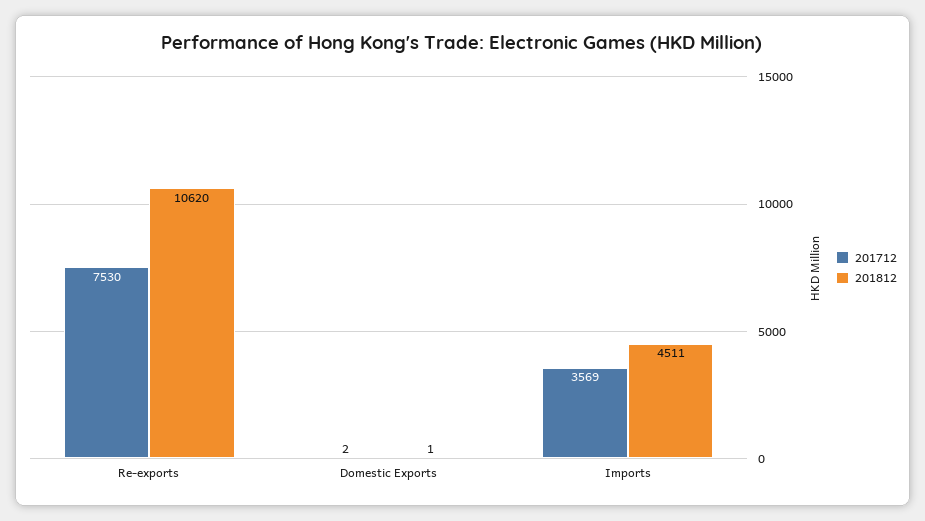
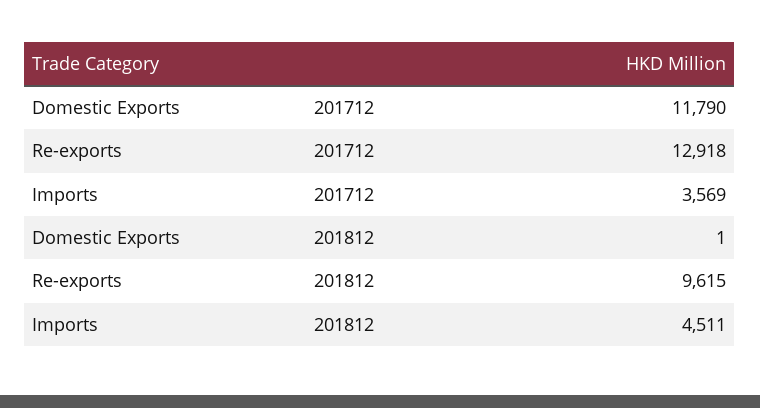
  {
    "201712": {
-     "Re-exports": 7530,
+     "Re-exports": 12918,
-     "Domestic Exports": 2,
+     "Domestic Exports": 11790,
      "Imports": 3569
    },
    "201812": {
-     "Re-exports": 10620,
+     "Re-exports": 9615,
      "Domestic Exports": 1,
      "Imports": 4511
    }
  }

